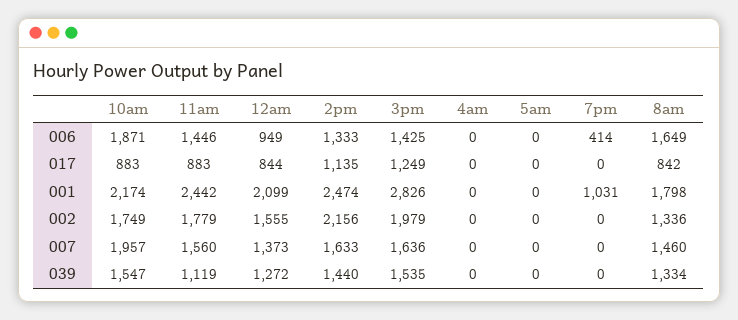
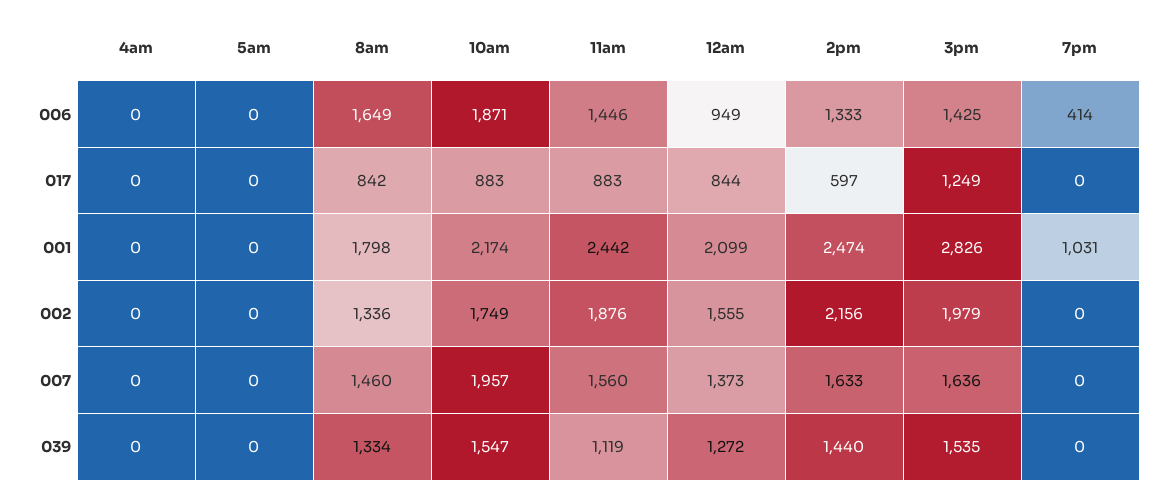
  {
    "10am": {
      "006": 1871,
      "017": 883,
      "001": 2174,
      "002": 1749,
      "007": 1957,
      "039": 1547
    },
    "11am": {
      "006": 1446,
      "017": 883,
      "001": 2442,
-     "002": 1779,
+     "002": 1876,
      "007": 1560,
      "039": 1119
    },
    "12am": {
      "006": 949,
      "017": 844,
      "001": 2099,
      "002": 1555,
      "007": 1373,
      "039": 1272
    },
    "2pm": {
      "006": 1333,
-     "017": 1135,
+     "017": 597,
      "001": 2474,
      "002": 2156,
      "007": 1633,
      "039": 1440
    },
    "3pm": {
      "006": 1425,
      "017": 1249,
      "001": 2826,
      "002": 1979,
      "007": 1636,
      "039": 1535
    },
    "4am": {
      "006": 0,
      "017": 0,
      "001": 0,
      "002": 0,
      "007": 0,
      "039": 0
    },
    "5am": {
      "006": 0,
      "017": 0,
      "001": 0,
      "002": 0,
      "007": 0,
      "039": 0
    },
    "7pm": {
      "006": 414,
      "017": 0,
      "001": 1031,
      "002": 0,
      "007": 0,
      "039": 0
    },
    "8am": {
      "006": 1649,
      "017": 842,
      "001": 1798,
      "002": 1336,
      "007": 1460,
      "039": 1334
    }
  }

